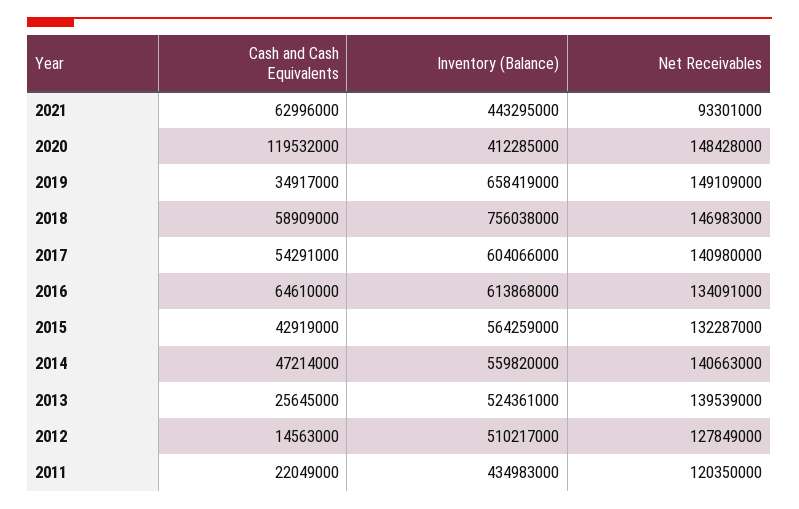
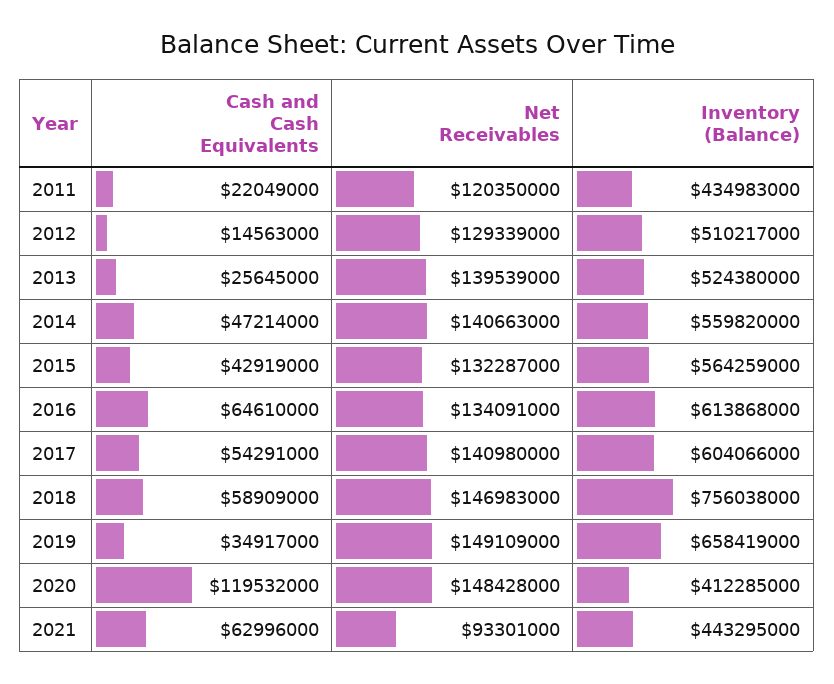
  {
    "Cash and Cash Equivalents": {
      "2021": 62996000,
      "2020": 119532000,
      "2019": 34917000,
      "2018": 58909000,
      "2017": 54291000,
      "2016": 64610000,
      "2015": 42919000,
      "2014": 47214000,
      "2013": 25645000,
      "2012": 14563000,
      "2011": 22049000
    },
    "Inventory (Balance)": {
      "2021": 443295000,
      "2020": 412285000,
      "2019": 658419000,
      "2018": 756038000,
      "2017": 604066000,
      "2016": 613868000,
      "2015": 564259000,
      "2014": 559820000,
-     "2013": 524361000,
+     "2013": 524380000,
      "2012": 510217000,
      "2011": 434983000
    },
    "Net Receivables": {
      "2021": 93301000,
      "2020": 148428000,
      "2019": 149109000,
      "2018": 146983000,
      "2017": 140980000,
      "2016": 134091000,
      "2015": 132287000,
      "2014": 140663000,
      "2013": 139539000,
-     "2012": 127849000,
+     "2012": 129339000,
      "2011": 120350000
    }
  }

